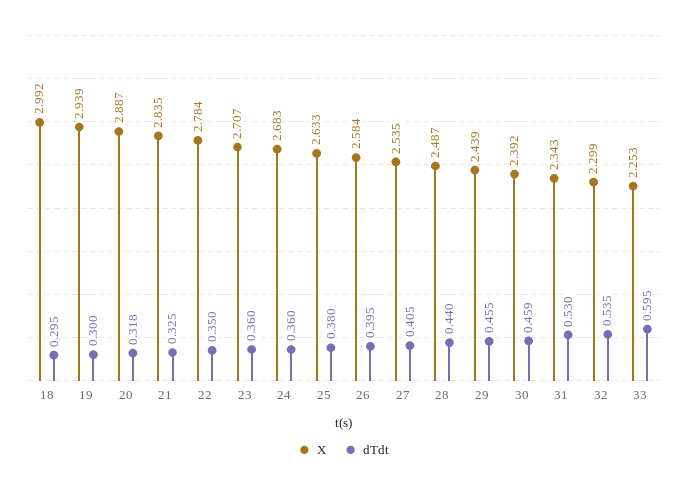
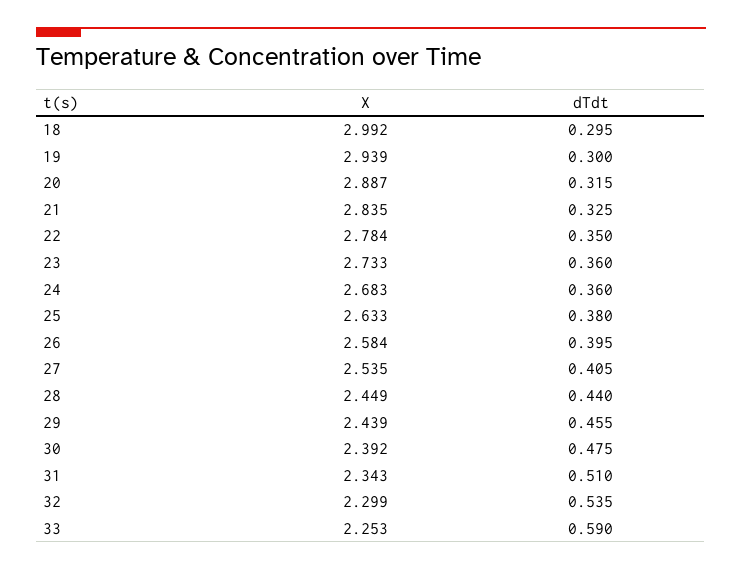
  {
    "X": {
      "18": 2.992,
      "19": 2.939,
      "20": 2.887,
      "21": 2.835,
      "22": 2.784,
-     "23": 2.707,
+     "23": 2.733,
      "24": 2.683,
      "25": 2.633,
      "26": 2.584,
      "27": 2.535,
-     "28": 2.487,
+     "28": 2.449,
      "29": 2.439,
      "30": 2.392,
      "31": 2.343,
      "32": 2.299,
      "33": 2.253
    },
    "dTdt": {
      "18": 0.295,
      "19": 0.3,
-     "20": 0.318,
+     "20": 0.315,
      "21": 0.325,
      "22": 0.35,
      "23": 0.36,
      "24": 0.36,
      "25": 0.38,
      "26": 0.395,
      "27": 0.405,
      "28": 0.44,
      "29": 0.455,
-     "30": 0.459,
+     "30": 0.475,
-     "31": 0.53,
+     "31": 0.51,
      "32": 0.535,
-     "33": 0.595
+     "33": 0.59
    }
  }

